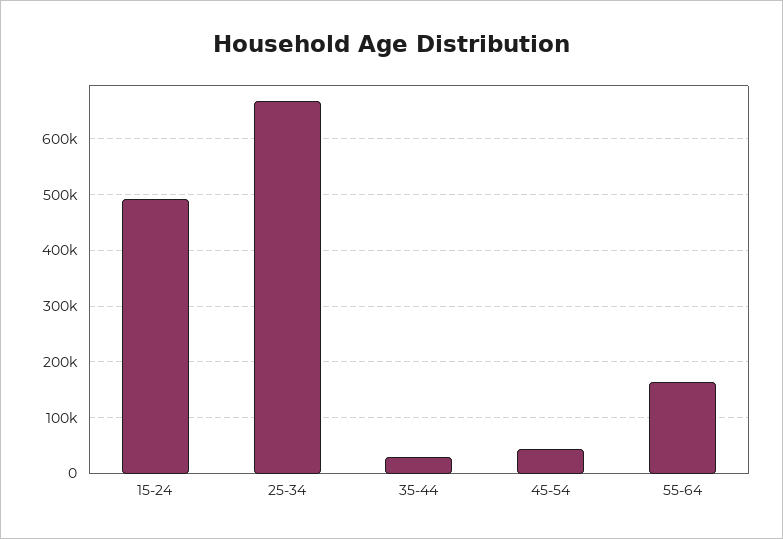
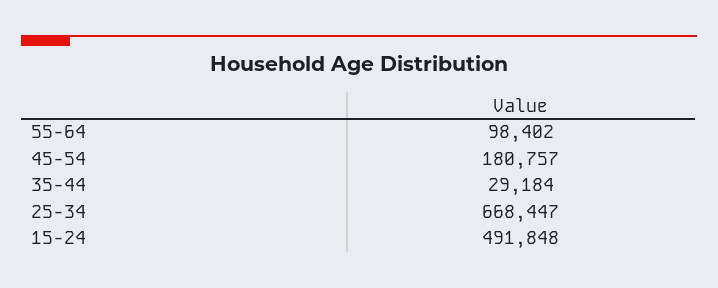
  {
    "15-24": 491848,
    "25-34": 668447,
    "35-44": 29184,
-   "45-54": 40000,
+   "45-54": 180757,
-   "55-64": 160000
+   "55-64": 98402
  }

